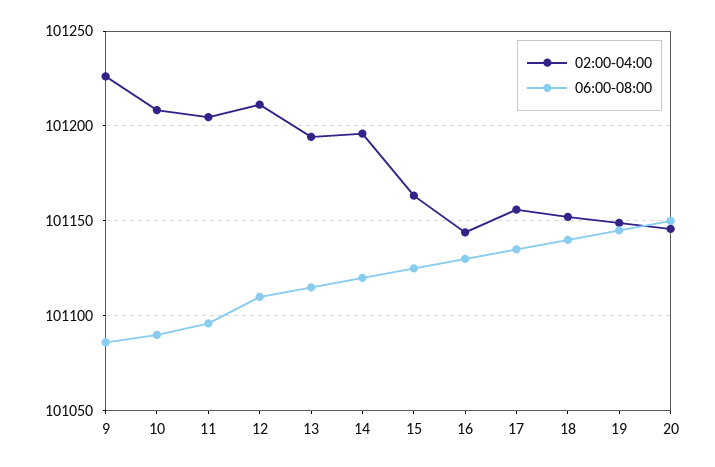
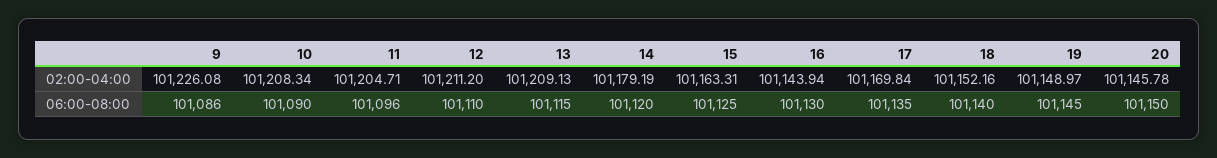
  {
    "02:00-04:00": {
      "9": 101226.08,
      "10": 101208.34,
      "11": 101204.71,
      "12": 101211.2,
-     "13": 101195,
+     "13": 101209.13,
-     "14": 101195,
+     "14": 101179.19,
      "15": 101163.31,
      "16": 101143.94,
-     "17": 101155,
+     "17": 101169.84,
      "18": 101152.16,
      "19": 101148.97,
      "20": 101145.78
    },
    "06:00-08:00": {
      "9": 101086,
      "10": 101090,
      "11": 101096,
      "12": 101110,
      "13": 101115,
      "14": 101120,
      "15": 101125,
      "16": 101130,
      "17": 101135,
      "18": 101140,
      "19": 101145,
      "20": 101150
    }
  }

